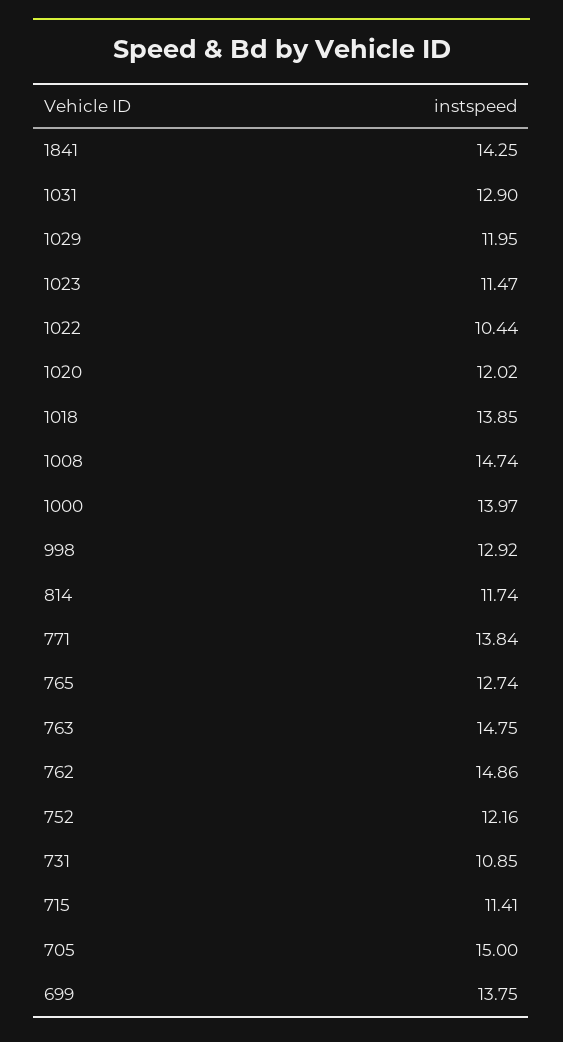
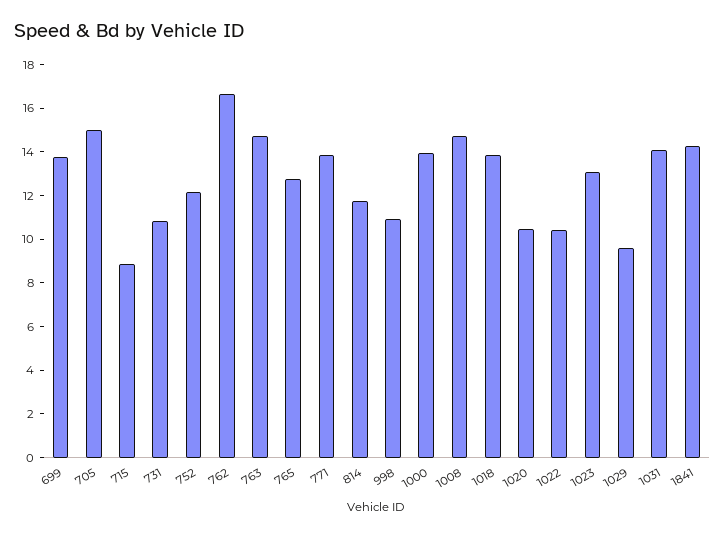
  {
    "1841": 14.25,
-   "1031": 12.9,
+   "1031": 14,
-   "1029": 11.95,
+   "1029": 9.5,
-   "1023": 11.47,
+   "1023": 13,
    "1022": 10.44,
-   "1020": 12.02,
+   "1020": 10.5,
    "1018": 13.85,
    "1008": 14.74,
    "1000": 13.97,
-   "998": 12.92,
+   "998": 11,
    "814": 11.74,
    "771": 13.84,
    "765": 12.74,
    "763": 14.75,
-   "762": 14.86,
+   "762": 16.5,
    "752": 12.16,
    "731": 10.85,
-   "715": 11.41,
+   "715": 9,
    "705": 15,
    "699": 13.75
  }

